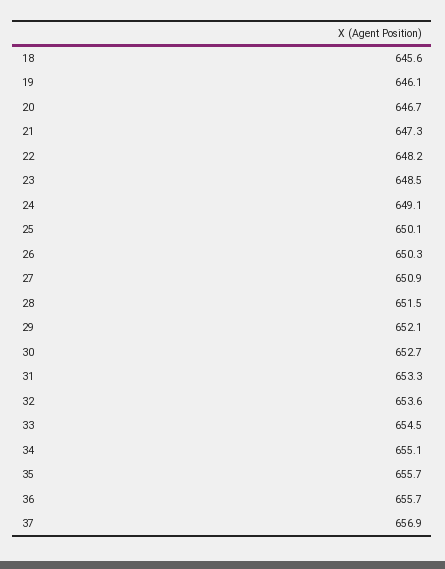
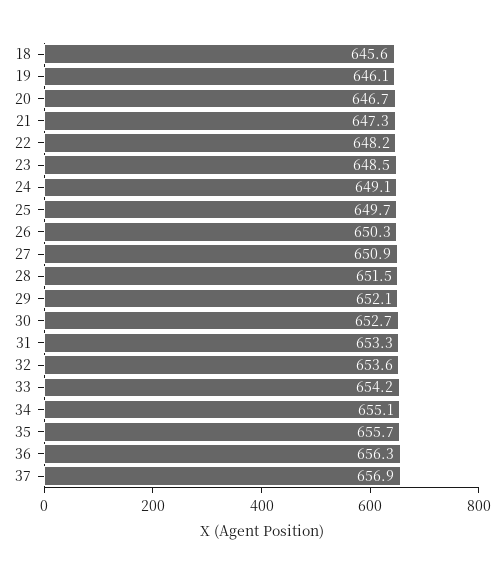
  {
    "18": 645.6,
    "19": 646.1,
    "20": 646.7,
    "21": 647.3,
    "22": 648.2,
    "23": 648.5,
    "24": 649.1,
-   "25": 650.1,
+   "25": 649.7,
    "26": 650.3,
    "27": 650.9,
    "28": 651.5,
    "29": 652.1,
    "30": 652.7,
    "31": 653.3,
    "32": 653.6,
-   "33": 654.5,
+   "33": 654.2,
    "34": 655.1,
    "35": 655.7,
-   "36": 655.7,
+   "36": 656.3,
    "37": 656.9
  }

